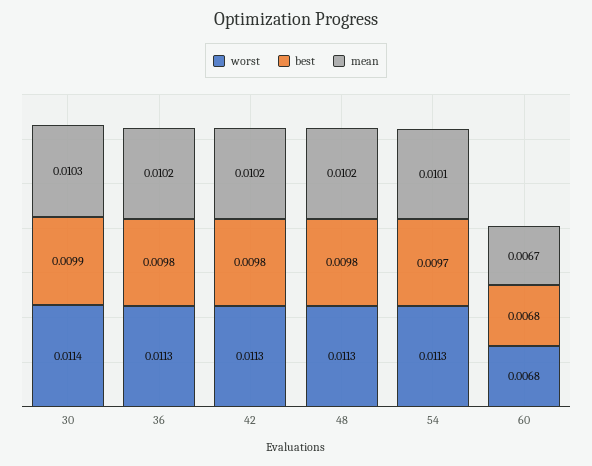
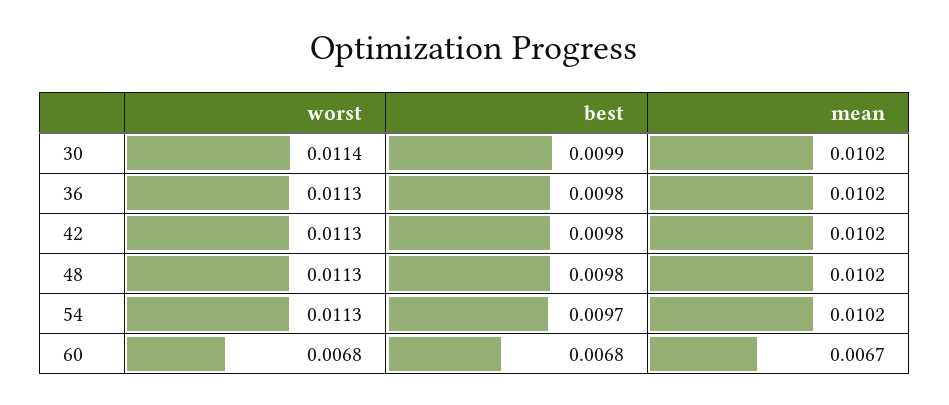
  {
    "worst": {
      "30": 0.0114,
      "36": 0.0113,
      "42": 0.0113,
      "48": 0.0113,
      "54": 0.0113,
      "60": 0.0068
    },
    "best": {
      "30": 0.0099,
      "36": 0.0098,
      "42": 0.0098,
      "48": 0.0098,
      "54": 0.0097,
      "60": 0.0068
    },
    "mean": {
-     "30": 0.0103,
+     "30": 0.0102,
      "36": 0.0102,
      "42": 0.0102,
      "48": 0.0102,
-     "54": 0.0101,
+     "54": 0.0102,
      "60": 0.0067
    }
  }

